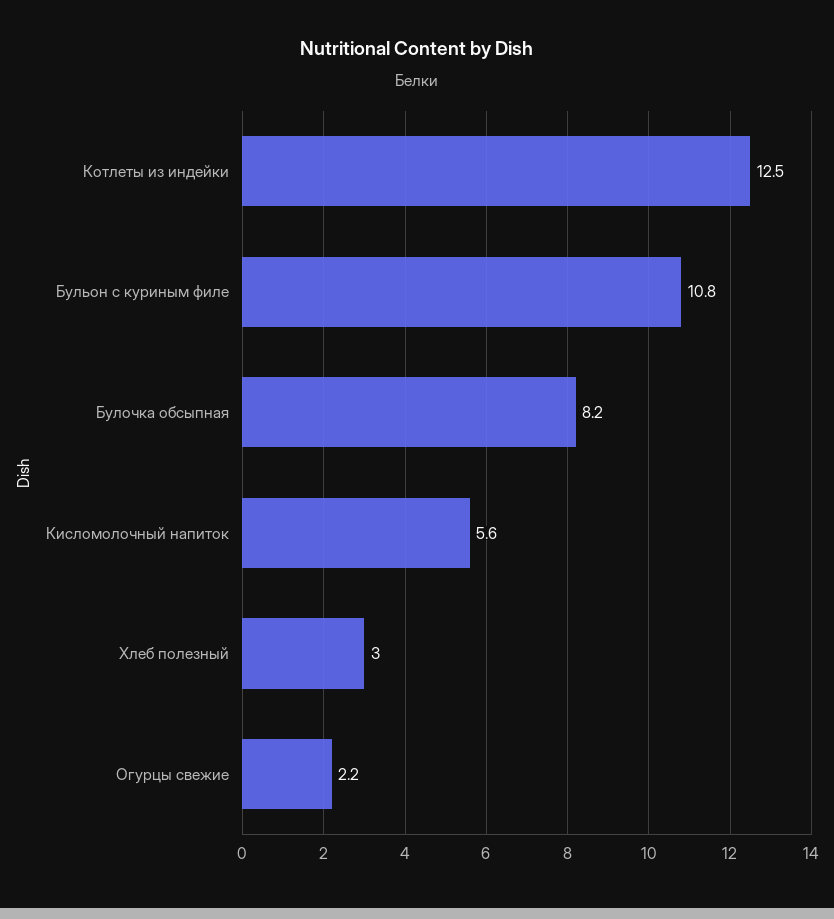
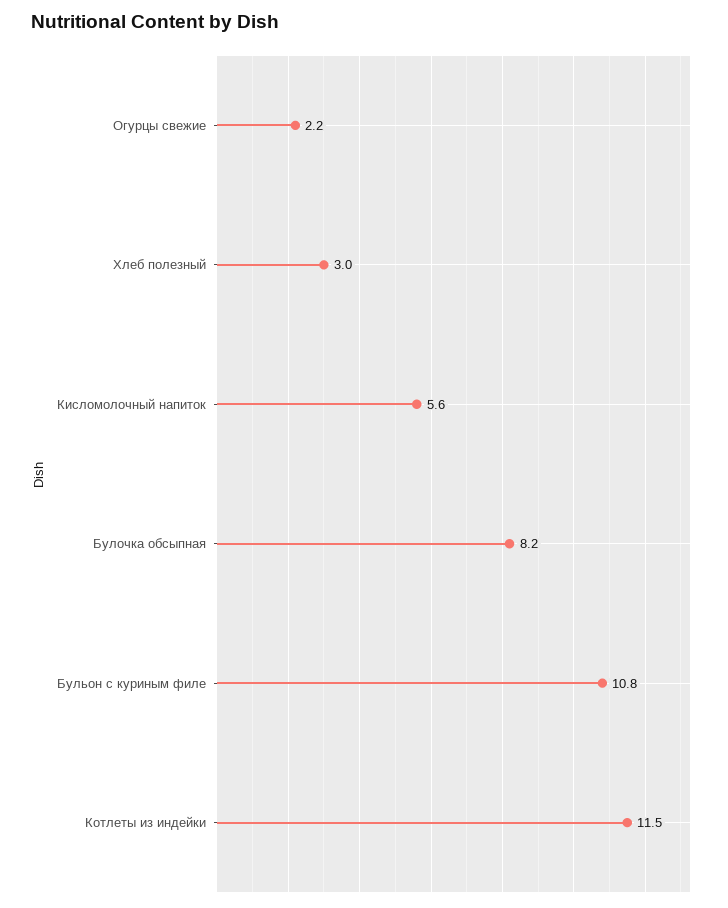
  {
-   "Котлеты из индейки": 12.5,
+   "Котлеты из индейки": 11.5,
    "Бульон с куриным филе": 10.8,
    "Булочка обсыпная": 8.2,
    "Кисломолочный напиток": 5.6,
    "Хлеб полезный": 3,
    "Огурцы свежие": 2.2
  }

